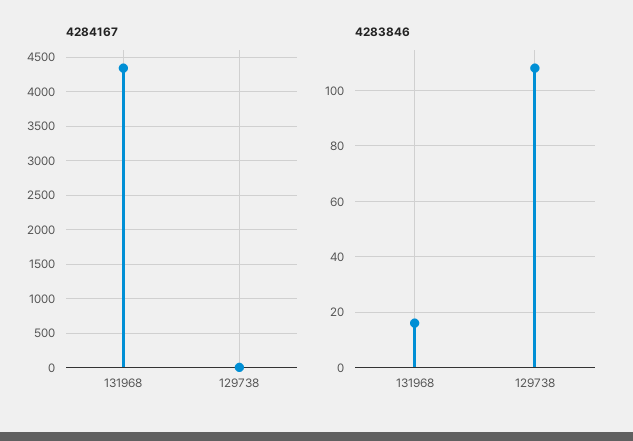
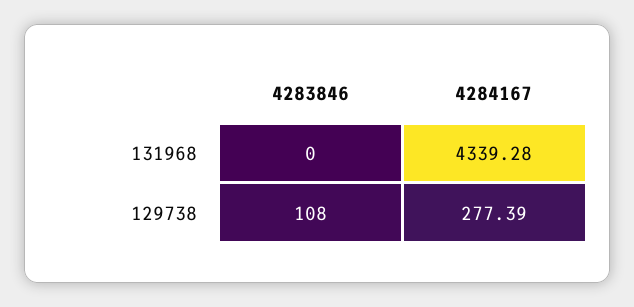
  {
    "4284167": {
      "131968": 4339.28,
-     "129738": 0
+     "129738": 277.39
    },
    "4283846": {
-     "131968": 15,
+     "131968": 0,
      "129738": 108
    }
  }

